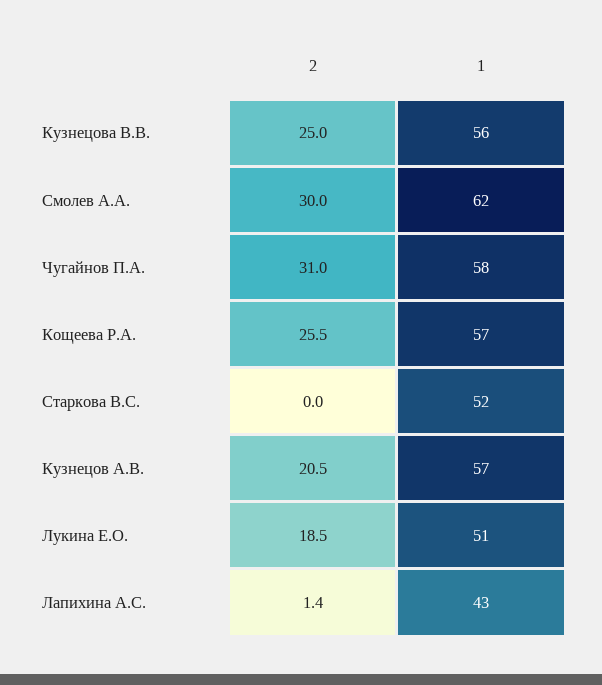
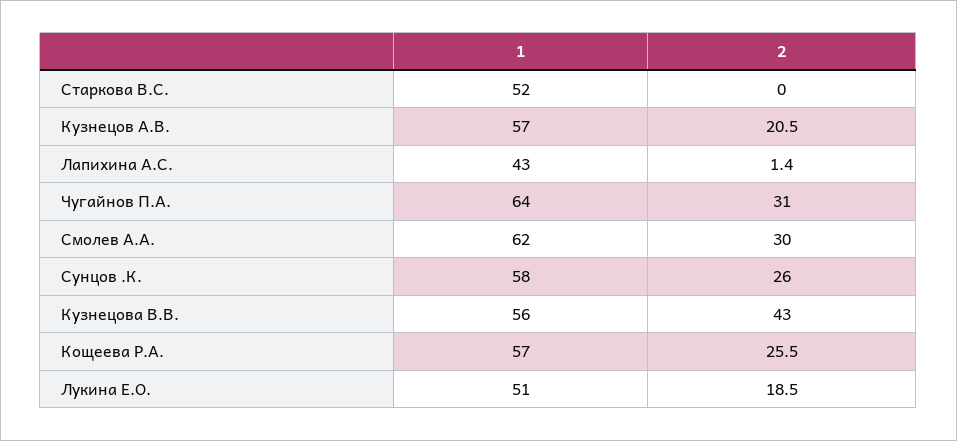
  {
    "2": {
-     "Кузнецова В.В.": 25,
+     "Кузнецова В.В.": 43,
      "Смолев А.А.": 30,
      "Чугайнов П.А.": 31,
      "Кощеева Р.А.": 25.5,
      "Старкова В.С.": 0,
      "Кузнецов А.В.": 20.5,
      "Лукина Е.О.": 18.5,
-     "Лапихина А.С.": 1.4
+     "Лапихина А.С.": 1.4,
+     "Сунцов .К.": 26
    },
    "1": {
      "Кузнецова В.В.": 56,
      "Смолев А.А.": 62,
-     "Чугайнов П.А.": 58,
+     "Чугайнов П.А.": 64,
      "Кощеева Р.А.": 57,
      "Старкова В.С.": 52,
      "Кузнецов А.В.": 57,
      "Лукина Е.О.": 51,
-     "Лапихина А.С.": 43
+     "Лапихина А.С.": 43,
+     "Сунцов .К.": 58
    }
  }

